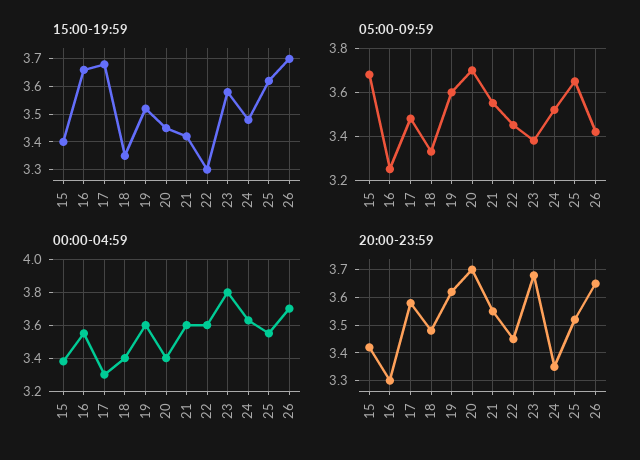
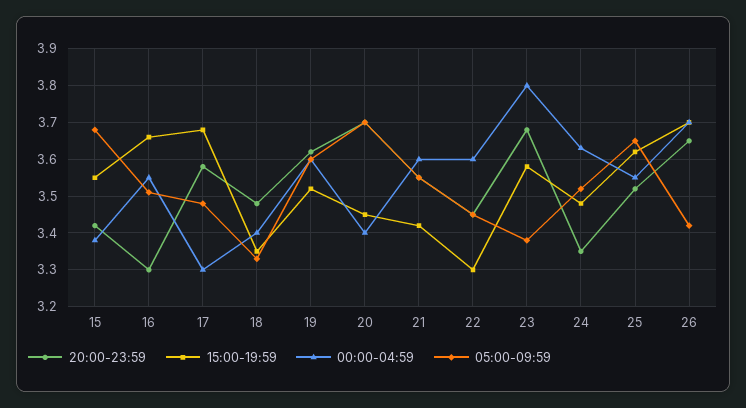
  {
    "15:00-19:59": {
-     "15": 3.4,
+     "15": 3.55,
      "16": 3.65,
      "17": 3.7,
      "18": 3.35,
      "19": 3.5,
      "20": 3.45,
      "21": 3.4,
      "22": 3.3,
      "23": 3.6,
      "24": 3.5,
      "25": 3.6,
      "26": 3.7
    },
    "05:00-09:59": {
      "15": 3.7,
-     "16": 3.25,
+     "16": 3.5,
      "17": 3.5,
      "18": 3.35,
      "19": 3.6,
      "20": 3.7,
      "21": 3.55,
      "22": 3.45,
      "23": 3.4,
      "24": 3.5,
      "25": 3.65,
      "26": 3.4
    },
    "00:00-04:59": {
      "15": 3.4,
      "16": 3.55,
      "17": 3.3,
      "18": 3.4,
      "19": 3.6,
      "20": 3.4,
      "21": 3.6,
      "22": 3.6,
      "23": 3.8,
      "24": 3.65,
      "25": 3.55,
      "26": 3.7
    },
    "20:00-23:59": {
      "15": 3.4,
      "16": 3.3,
      "17": 3.6,
      "18": 3.5,
      "19": 3.6,
      "20": 3.7,
      "21": 3.55,
      "22": 3.45,
      "23": 3.7,
      "24": 3.35,
      "25": 3.5,
      "26": 3.65
    }
  }

